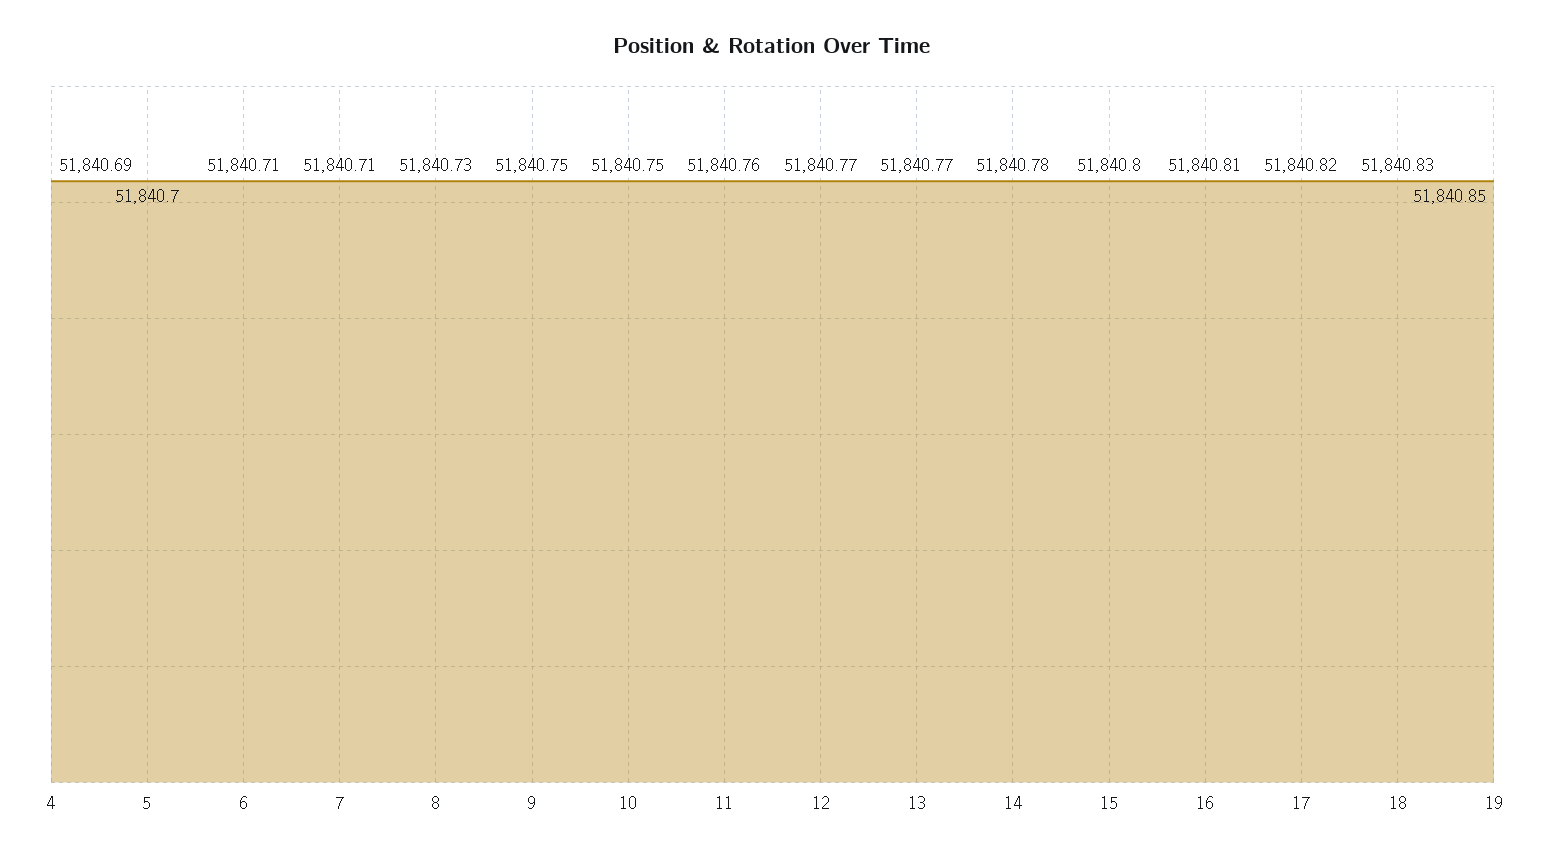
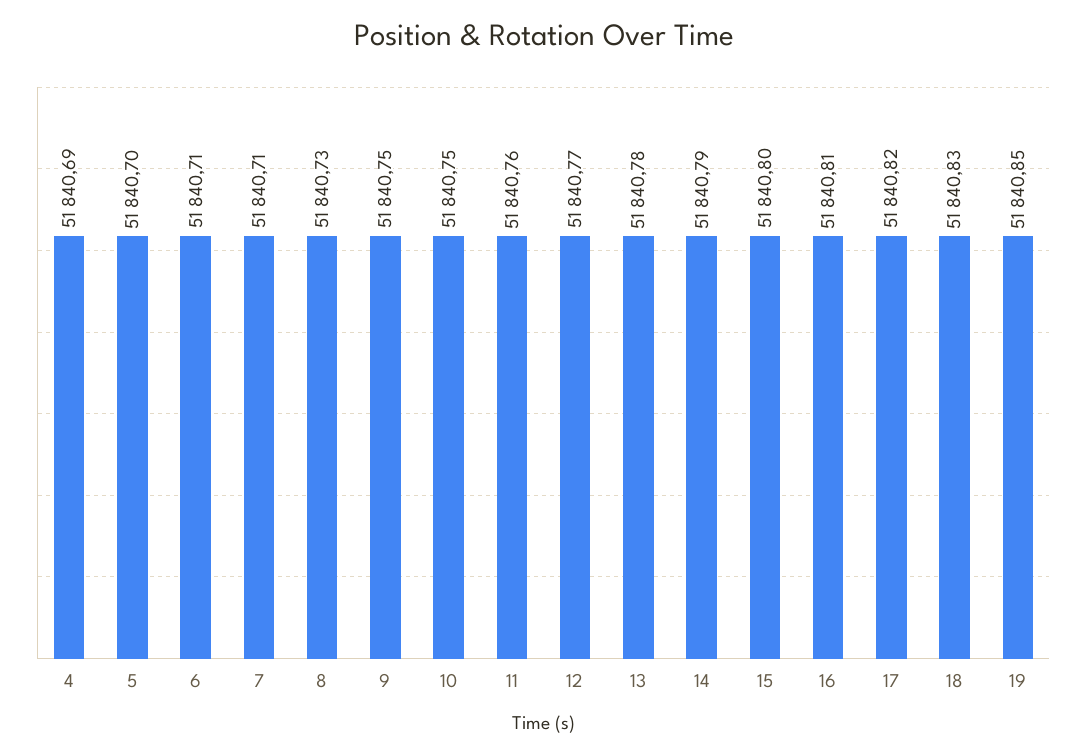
  {
    "4": 51840.69,
    "5": 51840.7,
    "6": 51840.71,
    "7": 51840.71,
    "8": 51840.73,
    "9": 51840.75,
    "10": 51840.75,
    "11": 51840.76,
    "12": 51840.77,
-   "13": 51840.77,
+   "13": 51840.78,
-   "14": 51840.78,
+   "14": 51840.79,
    "15": 51840.8,
    "16": 51840.81,
    "17": 51840.82,
    "18": 51840.83,
    "19": 51840.85
  }

